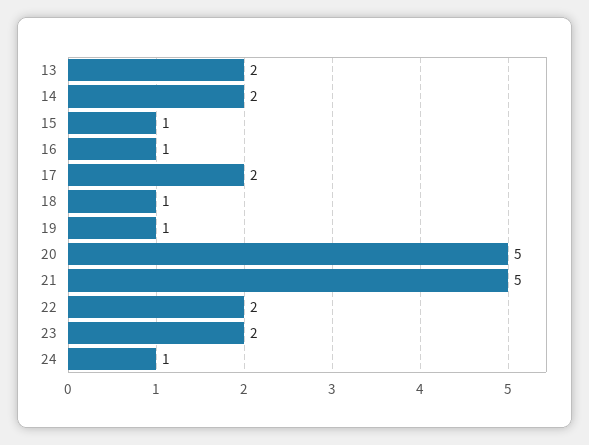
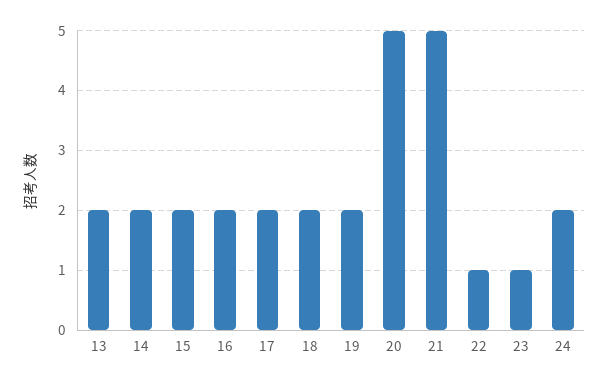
  {
    "13": 2,
    "14": 2,
-   "15": 1,
+   "15": 2,
-   "16": 1,
+   "16": 2,
    "17": 2,
-   "18": 1,
+   "18": 2,
-   "19": 1,
+   "19": 2,
    "20": 5,
    "21": 5,
-   "22": 2,
+   "22": 1,
-   "23": 2,
+   "23": 1,
-   "24": 1
+   "24": 2
  }

